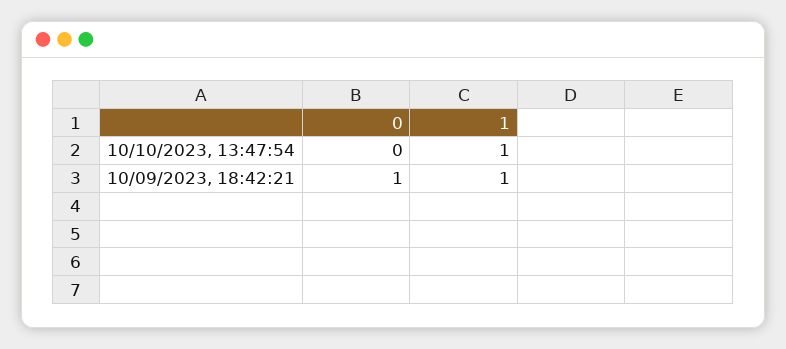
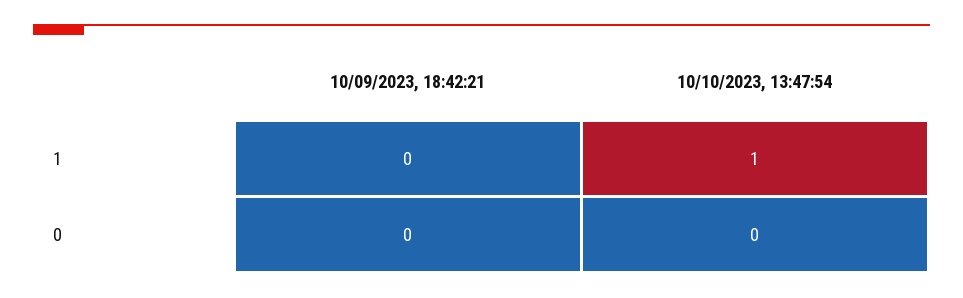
  {
    "0": {
      "10/10/2023, 13:47:54": 0,
-     "10/09/2023, 18:42:21": 1
+     "10/09/2023, 18:42:21": 0
    },
    "1": {
      "10/10/2023, 13:47:54": 1,
-     "10/09/2023, 18:42:21": 1
+     "10/09/2023, 18:42:21": 0
    }
  }

